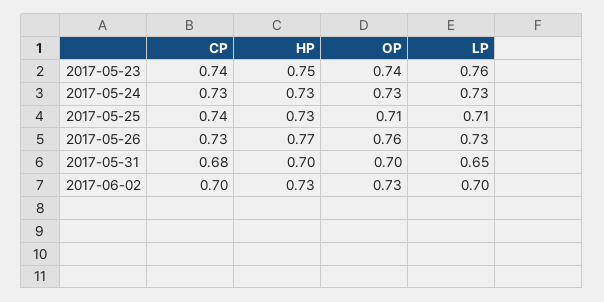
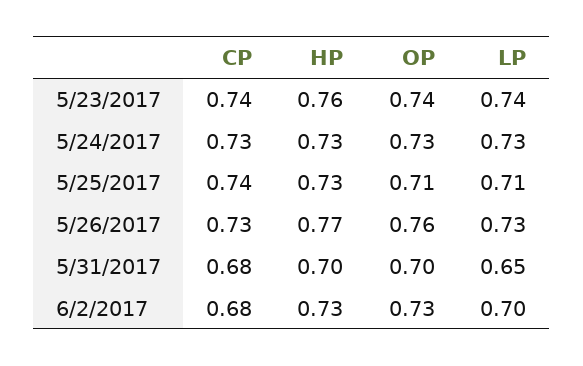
  {
    "CP": {
      "2017-05-23": 0.74,
      "2017-05-24": 0.73,
      "2017-05-25": 0.74,
      "2017-05-26": 0.73,
      "2017-05-31": 0.68,
-     "2017-06-02": 0.7
+     "2017-06-02": 0.68
    },
    "HP": {
-     "2017-05-23": 0.75,
+     "2017-05-23": 0.76,
      "2017-05-24": 0.73,
      "2017-05-25": 0.73,
      "2017-05-26": 0.77,
      "2017-05-31": 0.7,
      "2017-06-02": 0.73
    },
    "OP": {
      "2017-05-23": 0.74,
      "2017-05-24": 0.73,
      "2017-05-25": 0.71,
      "2017-05-26": 0.76,
      "2017-05-31": 0.7,
      "2017-06-02": 0.73
    },
    "LP": {
-     "2017-05-23": 0.76,
+     "2017-05-23": 0.74,
      "2017-05-24": 0.73,
      "2017-05-25": 0.71,
      "2017-05-26": 0.73,
      "2017-05-31": 0.65,
      "2017-06-02": 0.7
    }
  }

